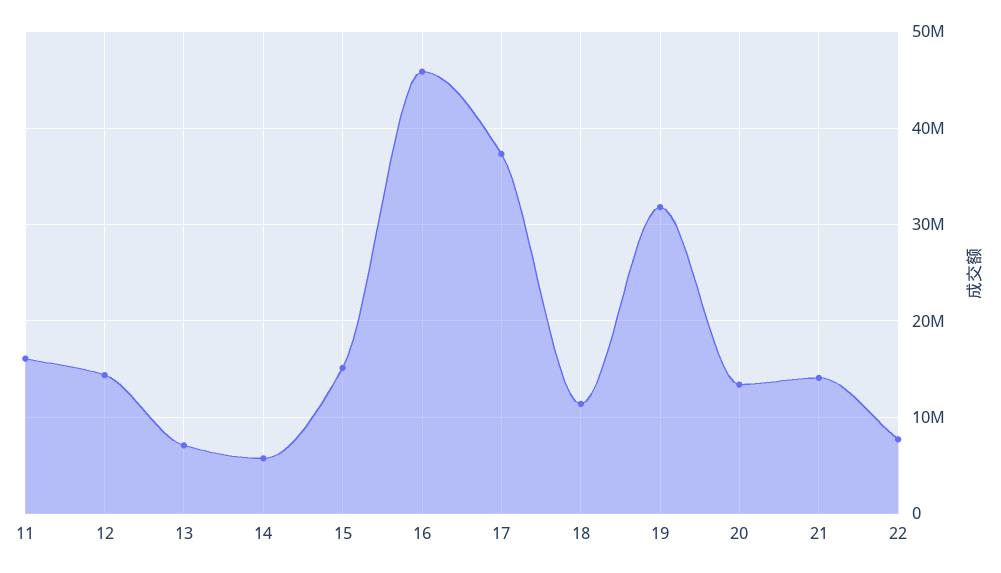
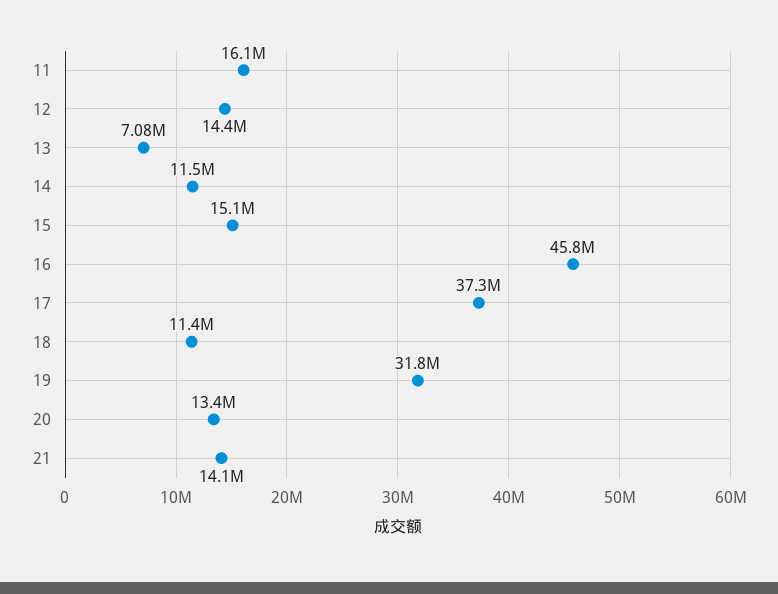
  {
    "11": 16100000,
    "12": 14400000,
    "13": 7080000,
-   "14": 6000000,
+   "14": 11500000,
    "15": 15100000,
    "16": 45800000,
    "17": 37300000,
    "18": 11400000,
    "19": 31800000,
    "20": 13400000,
-   "21": 14100000,
+   "21": 14100000
-   "22": 8000000
  }

